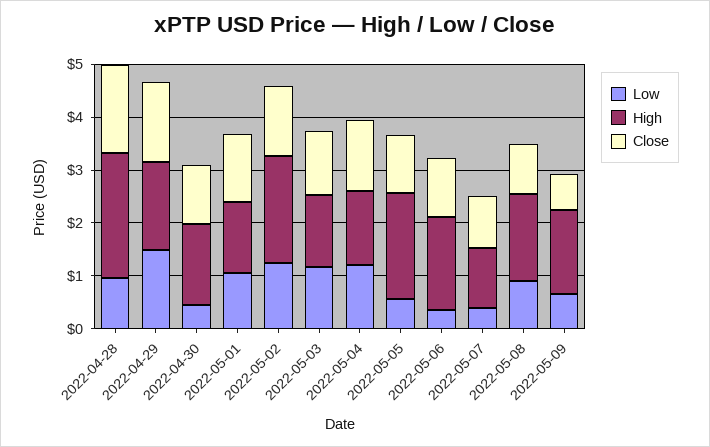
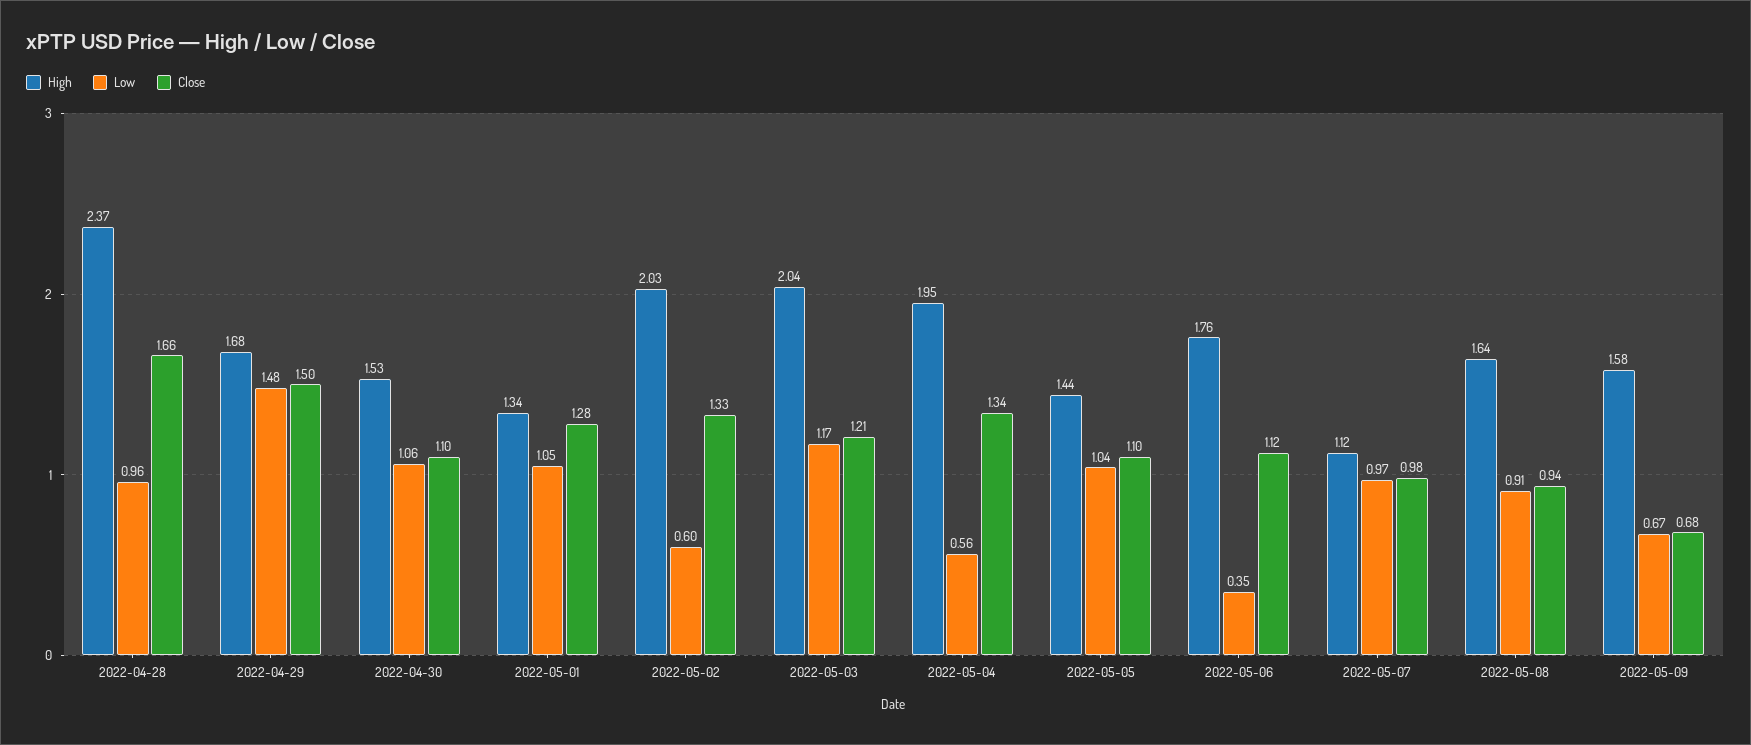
  {
    "Low": {
      "2022-04-28": 0.96,
      "2022-04-29": 1.48,
-     "2022-04-30": 0.4,
+     "2022-04-30": 1.06,
      "2022-05-01": 1.05,
-     "2022-05-02": 1.2,
+     "2022-05-02": 0.6,
      "2022-05-03": 1.17,
-     "2022-05-04": 1.2,
+     "2022-05-04": 0.56,
-     "2022-05-05": 0.6,
+     "2022-05-05": 1.04,
      "2022-05-06": 0.35,
-     "2022-05-07": 0.4,
+     "2022-05-07": 0.97,
      "2022-05-08": 0.91,
      "2022-05-09": 0.67
    },
    "High": {
      "2022-04-28": 2.37,
      "2022-04-29": 1.68,
      "2022-04-30": 1.53,
      "2022-05-01": 1.34,
      "2022-05-02": 2.03,
-     "2022-05-03": 1.4,
+     "2022-05-03": 2.04,
-     "2022-05-04": 1.4,
+     "2022-05-04": 1.95,
-     "2022-05-05": 2,
+     "2022-05-05": 1.44,
      "2022-05-06": 1.76,
      "2022-05-07": 1.12,
      "2022-05-08": 1.64,
      "2022-05-09": 1.58
    },
    "Close": {
      "2022-04-28": 1.66,
      "2022-04-29": 1.5,
      "2022-04-30": 1.1,
      "2022-05-01": 1.28,
      "2022-05-02": 1.33,
      "2022-05-03": 1.21,
      "2022-05-04": 1.34,
      "2022-05-05": 1.1,
      "2022-05-06": 1.12,
      "2022-05-07": 0.98,
      "2022-05-08": 0.94,
      "2022-05-09": 0.68
    }
  }

